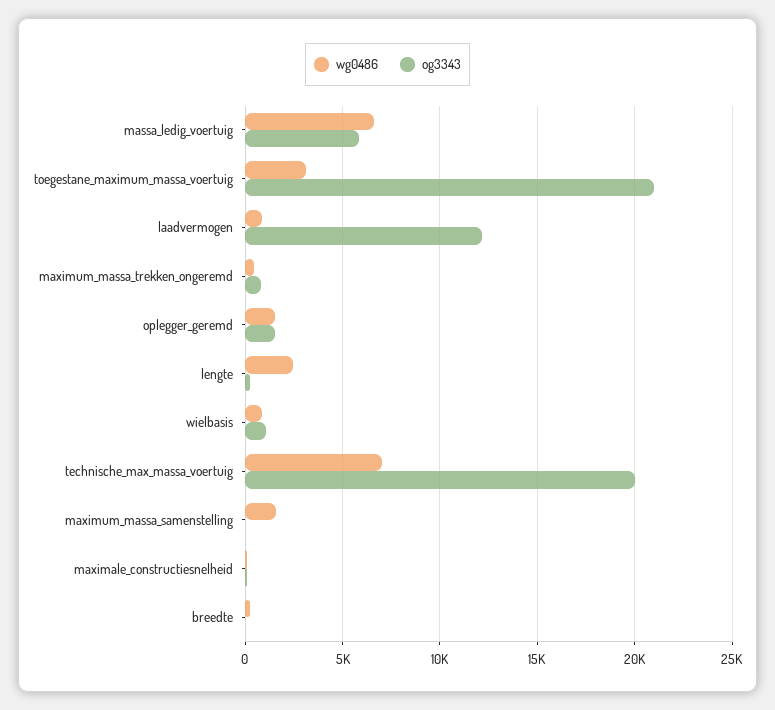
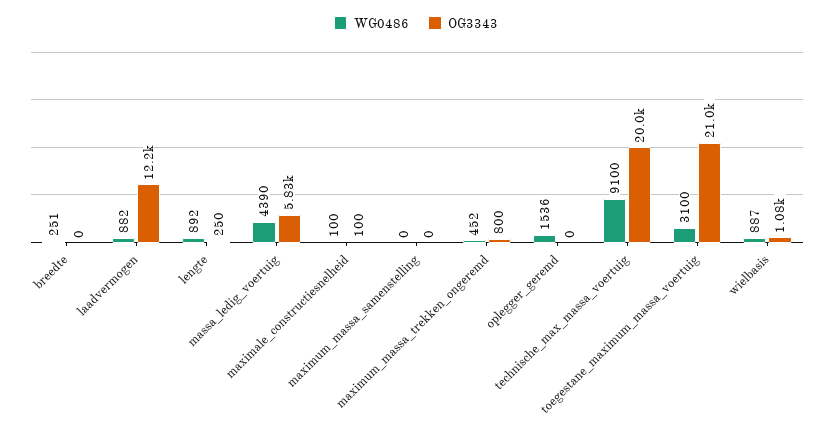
  {
    "wg0486": {
-     "massa_ledig_voertuig": 6500,
+     "massa_ledig_voertuig": 4390,
      "toegestane_maximum_massa_voertuig": 3100,
      "laadvermogen": 882,
      "maximum_massa_trekken_ongeremd": 452,
      "oplegger_geremd": 1536,
-     "lengte": 2500,
+     "lengte": 892,
      "wielbasis": 887,
-     "technische_max_massa_voertuig": 7000,
+     "technische_max_massa_voertuig": 9100,
-     "maximum_massa_samenstelling": 1500,
+     "maximum_massa_samenstelling": 0,
      "maximale_constructiesnelheid": 100,
      "breedte": 251
    },
    "og3343": {
      "massa_ledig_voertuig": 5830,
      "toegestane_maximum_massa_voertuig": 21000,
      "laadvermogen": 12200,
      "maximum_massa_trekken_ongeremd": 800,
-     "oplegger_geremd": 1500,
+     "oplegger_geremd": 0,
      "lengte": 250,
      "wielbasis": 1080,
      "technische_max_massa_voertuig": 20000,
      "maximum_massa_samenstelling": 0,
      "maximale_constructiesnelheid": 100,
      "breedte": 0
    }
  }

